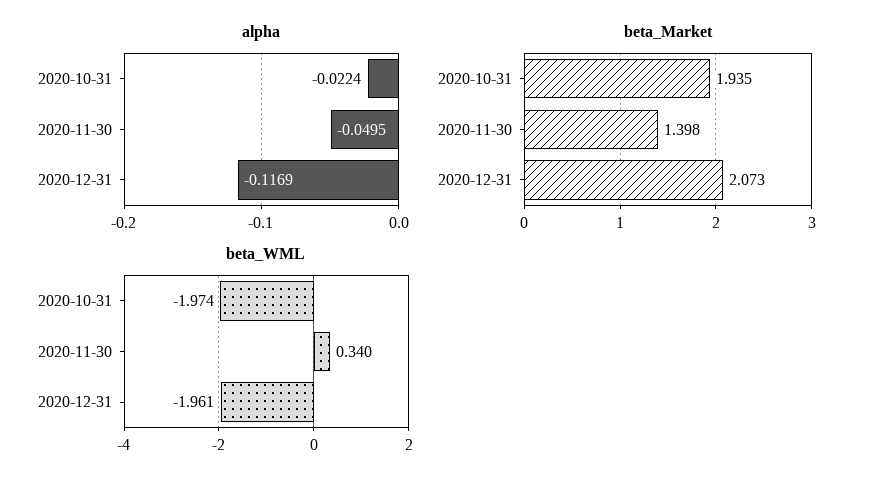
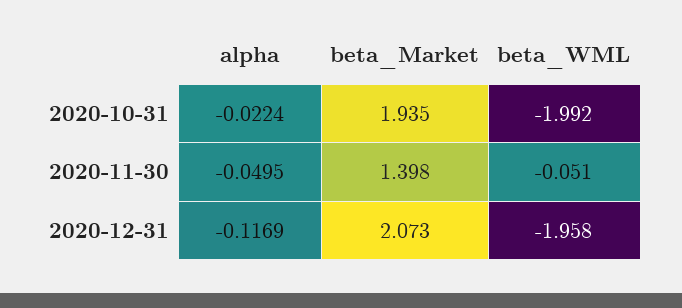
  {
    "alpha": {
      "2020-10-31": -0.0224,
      "2020-11-30": -0.0495,
      "2020-12-31": -0.1169
    },
    "beta_Market": {
      "2020-10-31": 1.935,
      "2020-11-30": 1.398,
      "2020-12-31": 2.073
    },
    "beta_WML": {
-     "2020-10-31": -1.974,
+     "2020-10-31": -1.992,
-     "2020-11-30": 0.34,
+     "2020-11-30": -0.051,
-     "2020-12-31": -1.961
+     "2020-12-31": -1.958
    }
  }

